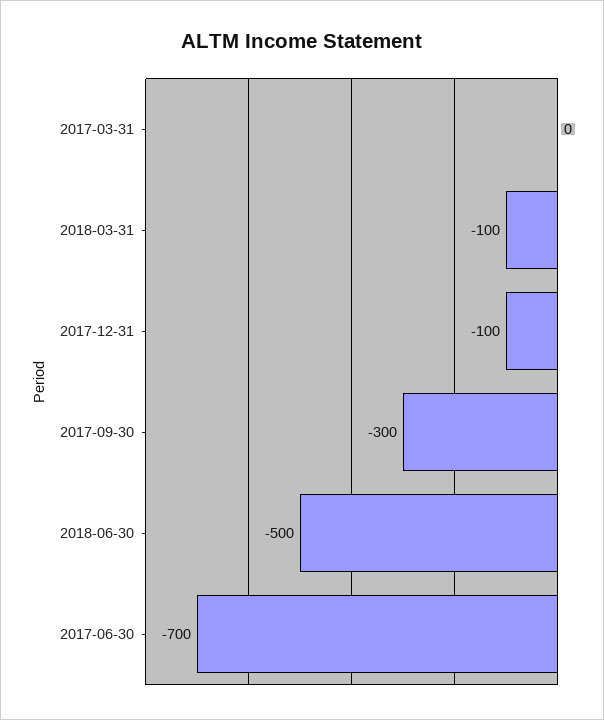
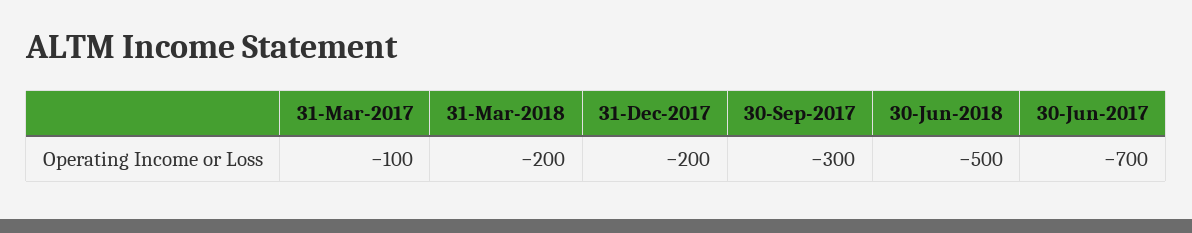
  {
-   "2017-03-31": 0,
+   "2017-03-31": -100,
-   "2018-03-31": -100,
+   "2018-03-31": -200,
-   "2017-12-31": -100,
+   "2017-12-31": -200,
    "2017-09-30": -300,
    "2018-06-30": -500,
    "2017-06-30": -700
  }

